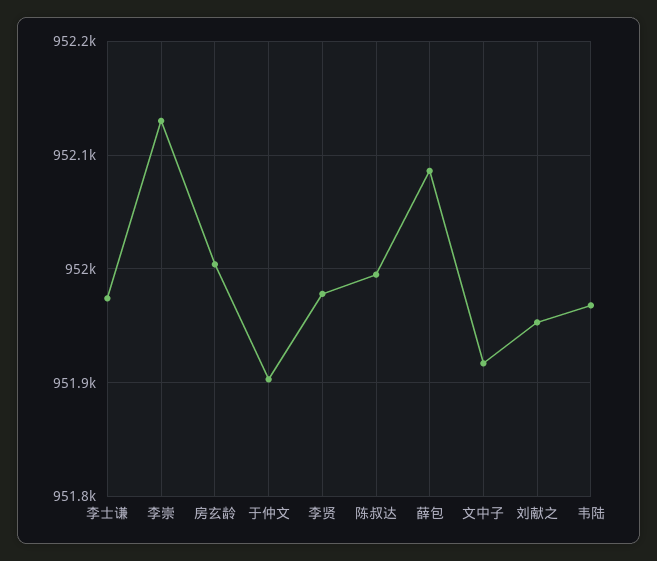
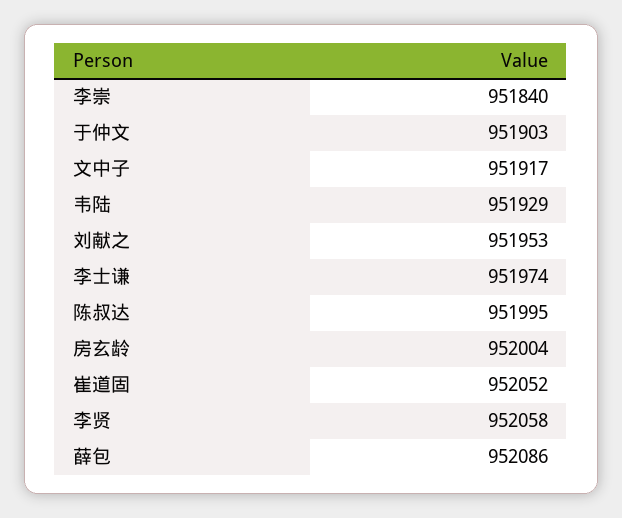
  {
    "李士谦": 951974,
-   "李崇": 952130,
+   "李崇": 951840,
    "房玄龄": 952004,
    "于仲文": 951903,
-   "李贤": 951980,
+   "李贤": 952058,
    "陈叔达": 951995,
    "薛包": 952086,
    "文中子": 951917,
    "刘献之": 951953,
-   "韦陆": 951970
+   "韦陆": 951929,
+   "崔道固": 952052
  }

